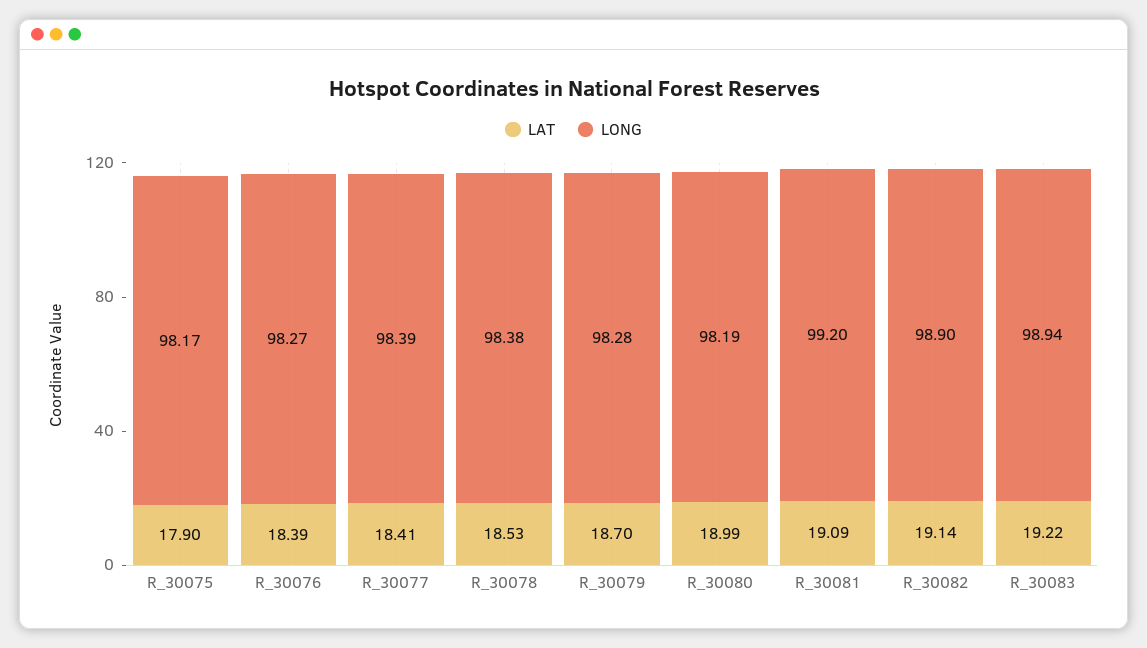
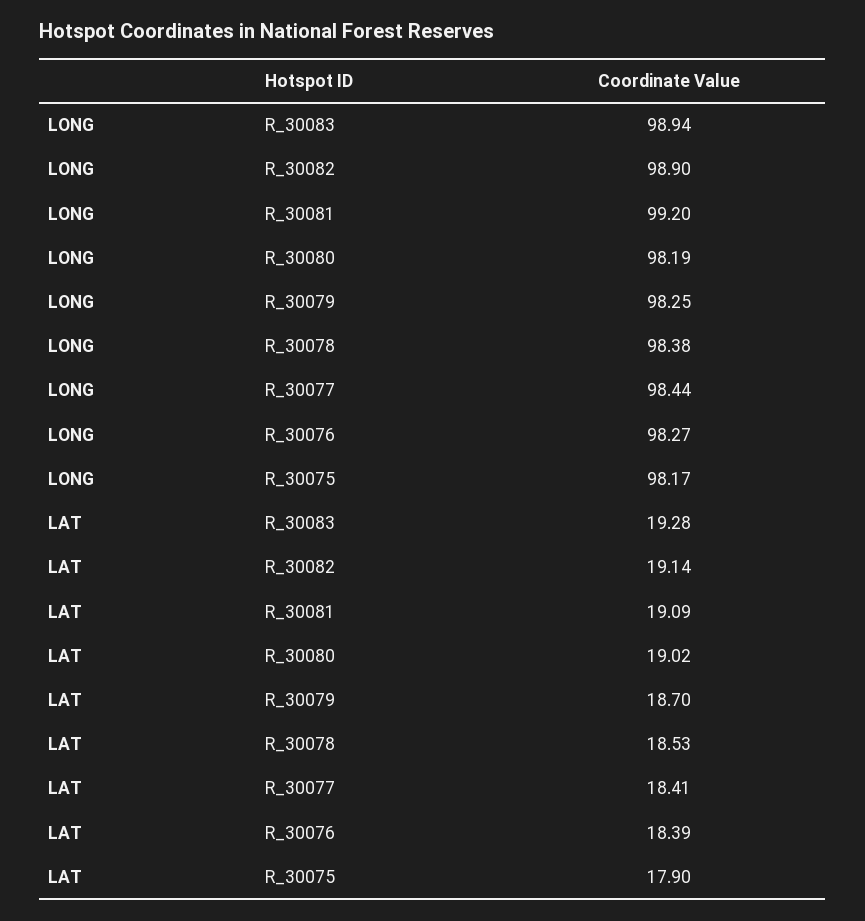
  {
    "LAT": {
      "R_30075": 17.9,
      "R_30076": 18.39,
      "R_30077": 18.41,
      "R_30078": 18.53,
      "R_30079": 18.7,
-     "R_30080": 18.99,
+     "R_30080": 19.02,
      "R_30081": 19.09,
      "R_30082": 19.14,
-     "R_30083": 19.22
+     "R_30083": 19.28
    },
    "LONG": {
      "R_30075": 98.17,
      "R_30076": 98.27,
-     "R_30077": 98.39,
+     "R_30077": 98.44,
      "R_30078": 98.38,
-     "R_30079": 98.28,
+     "R_30079": 98.25,
      "R_30080": 98.19,
      "R_30081": 99.2,
      "R_30082": 98.9,
      "R_30083": 98.94
    }
  }

